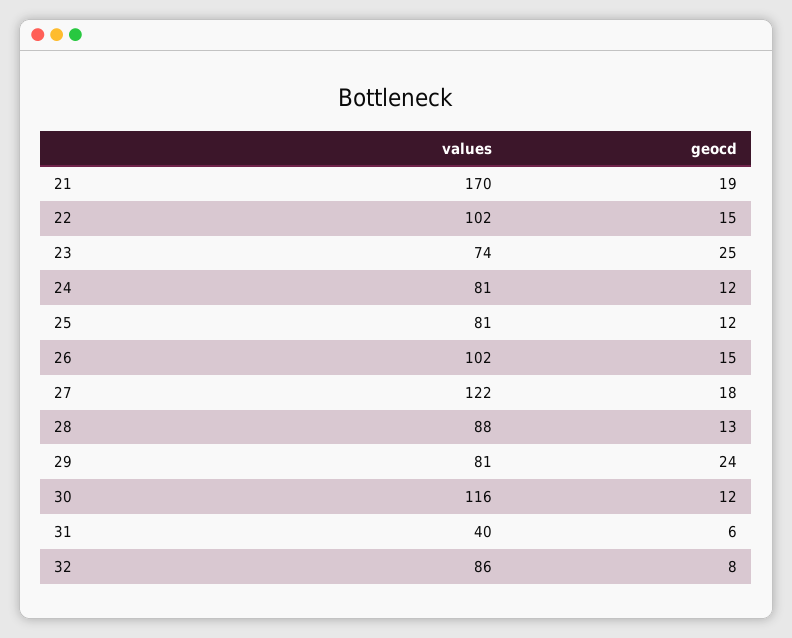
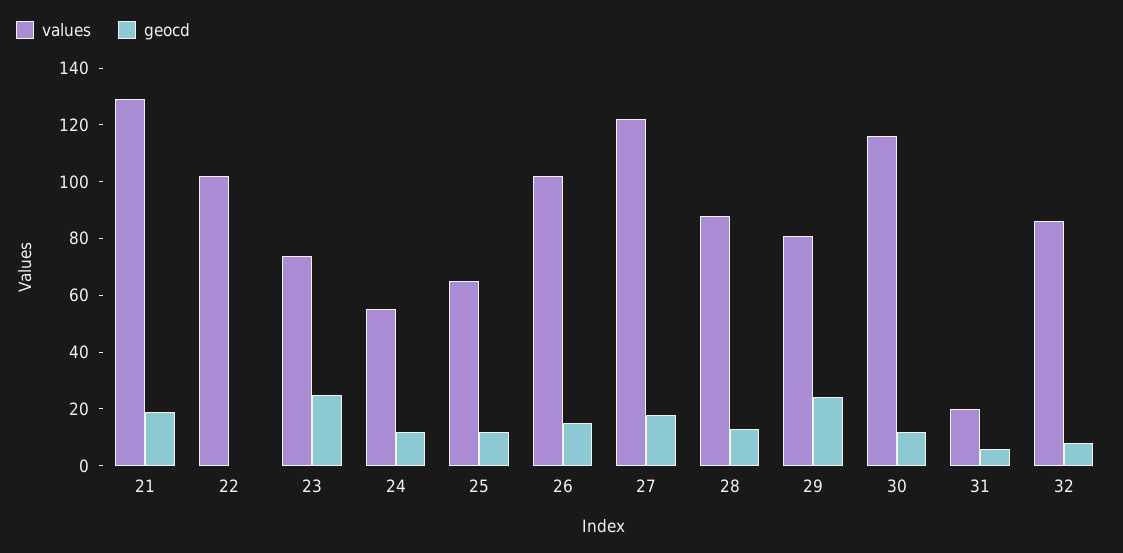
  {
    "values": {
-     "21": 170,
+     "21": 130,
      "22": 102,
      "23": 74,
-     "24": 81,
+     "24": 55,
-     "25": 81,
+     "25": 65,
      "26": 102,
      "27": 122,
      "28": 88,
      "29": 81,
      "30": 116,
-     "31": 40,
+     "31": 20,
      "32": 86
    },
    "geocd": {
      "21": 19,
-     "22": 15,
+     "22": 0,
      "23": 25,
      "24": 12,
      "25": 12,
      "26": 15,
      "27": 18,
      "28": 13,
      "29": 24,
      "30": 12,
      "31": 6,
      "32": 8
    }
  }

